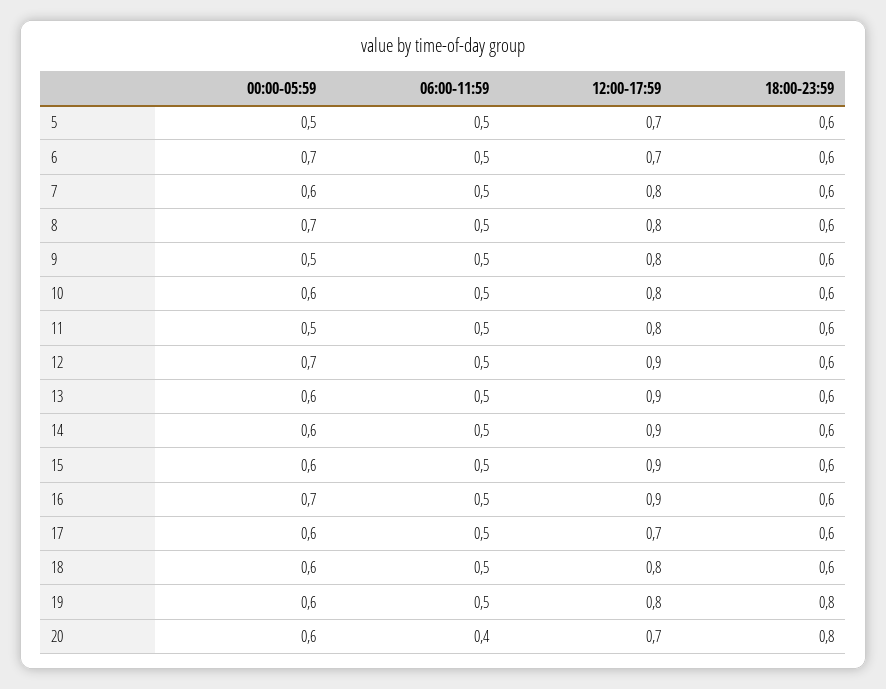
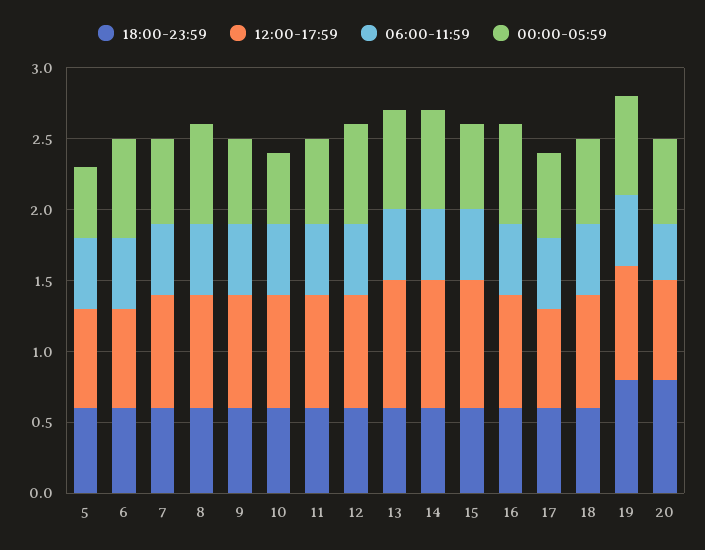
  {
    "00:00-05:59": {
      "5": 0.5,
      "6": 0.7,
      "7": 0.6,
      "8": 0.7,
-     "9": 0.5,
+     "9": 0.6,
-     "10": 0.6,
+     "10": 0.5,
-     "11": 0.5,
+     "11": 0.6,
      "12": 0.7,
-     "13": 0.6,
+     "13": 0.7,
-     "14": 0.6,
+     "14": 0.7,
      "15": 0.6,
      "16": 0.7,
      "17": 0.6,
      "18": 0.6,
-     "19": 0.6,
+     "19": 0.7,
      "20": 0.6
    },
    "06:00-11:59": {
      "5": 0.5,
      "6": 0.5,
      "7": 0.5,
      "8": 0.5,
      "9": 0.5,
      "10": 0.5,
      "11": 0.5,
      "12": 0.5,
      "13": 0.5,
      "14": 0.5,
      "15": 0.5,
      "16": 0.5,
      "17": 0.5,
      "18": 0.5,
      "19": 0.5,
      "20": 0.4
    },
    "12:00-17:59": {
      "5": 0.7,
      "6": 0.7,
      "7": 0.8,
      "8": 0.8,
      "9": 0.8,
      "10": 0.8,
      "11": 0.8,
-     "12": 0.9,
+     "12": 0.8,
      "13": 0.9,
      "14": 0.9,
      "15": 0.9,
-     "16": 0.9,
+     "16": 0.8,
      "17": 0.7,
      "18": 0.8,
      "19": 0.8,
      "20": 0.7
    },
    "18:00-23:59": {
      "5": 0.6,
      "6": 0.6,
      "7": 0.6,
      "8": 0.6,
      "9": 0.6,
      "10": 0.6,
      "11": 0.6,
      "12": 0.6,
      "13": 0.6,
      "14": 0.6,
      "15": 0.6,
      "16": 0.6,
      "17": 0.6,
      "18": 0.6,
      "19": 0.8,
      "20": 0.8
    }
  }

